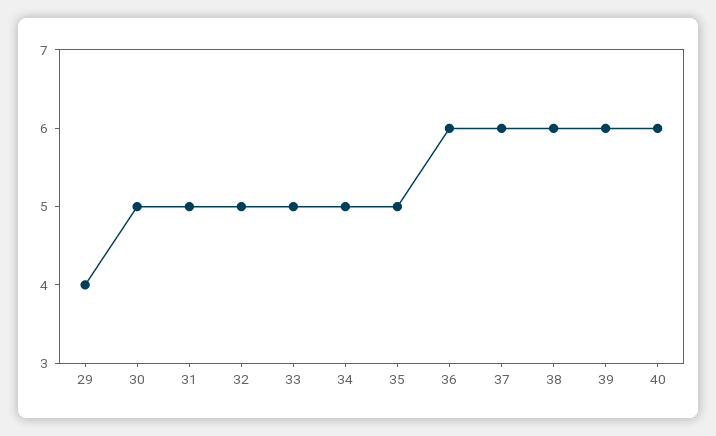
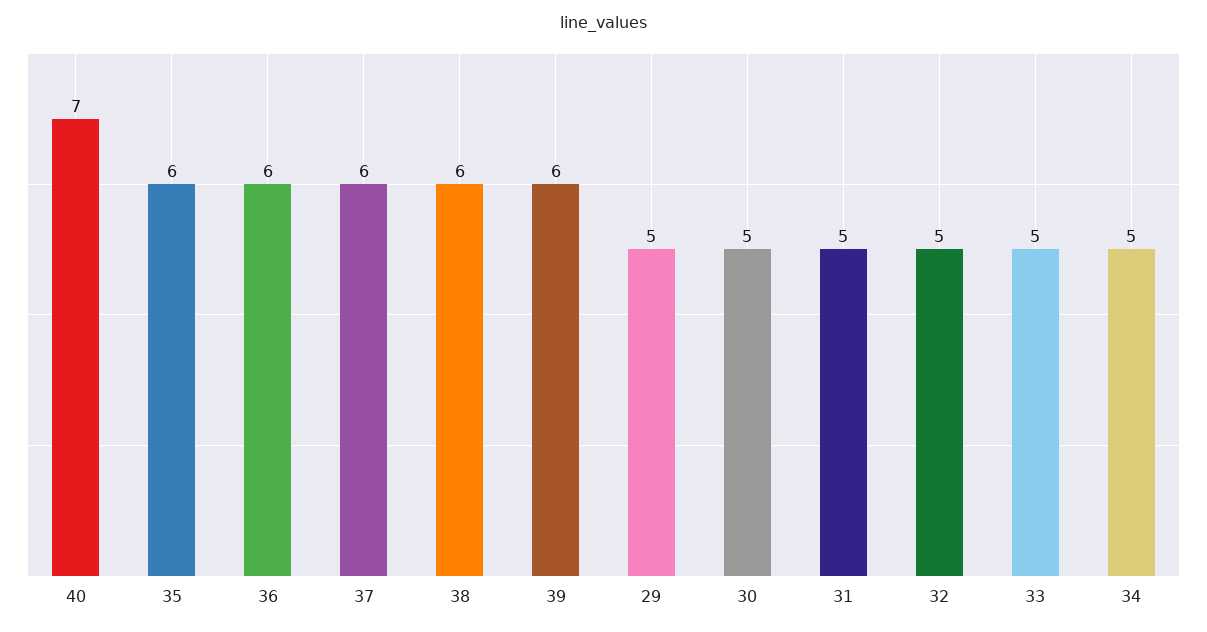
  {
-   "29": 4,
+   "29": 5,
    "30": 5,
    "31": 5,
    "32": 5,
    "33": 5,
    "34": 5,
-   "35": 5,
+   "35": 6,
    "36": 6,
    "37": 6,
    "38": 6,
    "39": 6,
-   "40": 6
+   "40": 7
  }

